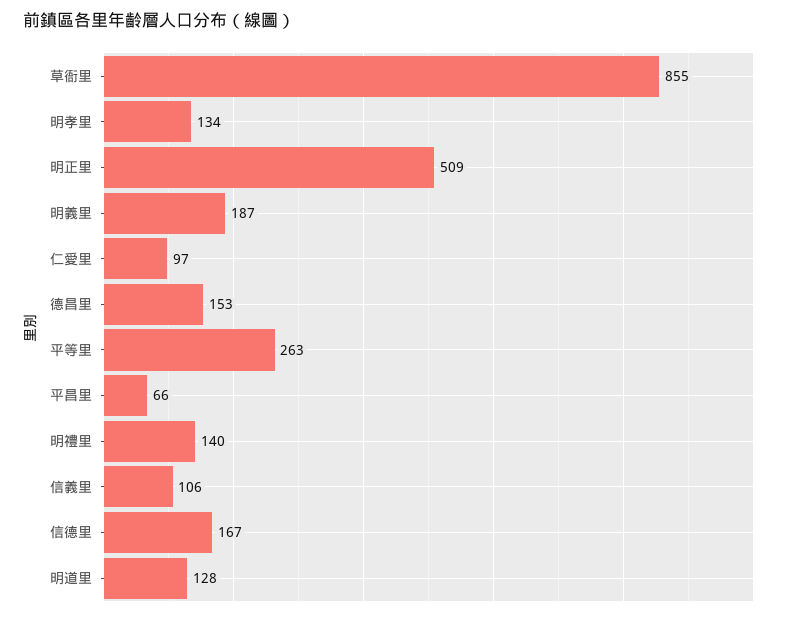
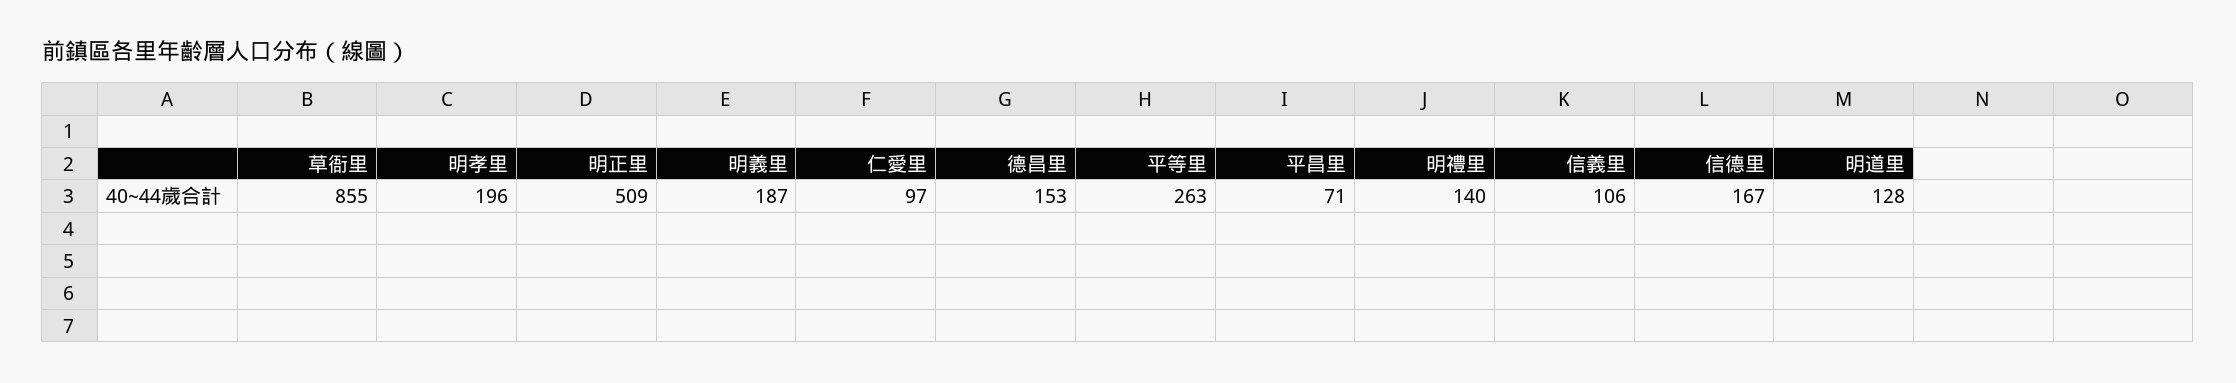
  {
    "草衙里": 855,
-   "明孝里": 134,
+   "明孝里": 196,
    "明正里": 509,
    "明義里": 187,
    "仁愛里": 97,
    "德昌里": 153,
    "平等里": 263,
-   "平昌里": 66,
+   "平昌里": 71,
    "明禮里": 140,
    "信義里": 106,
    "信德里": 167,
    "明道里": 128
  }

